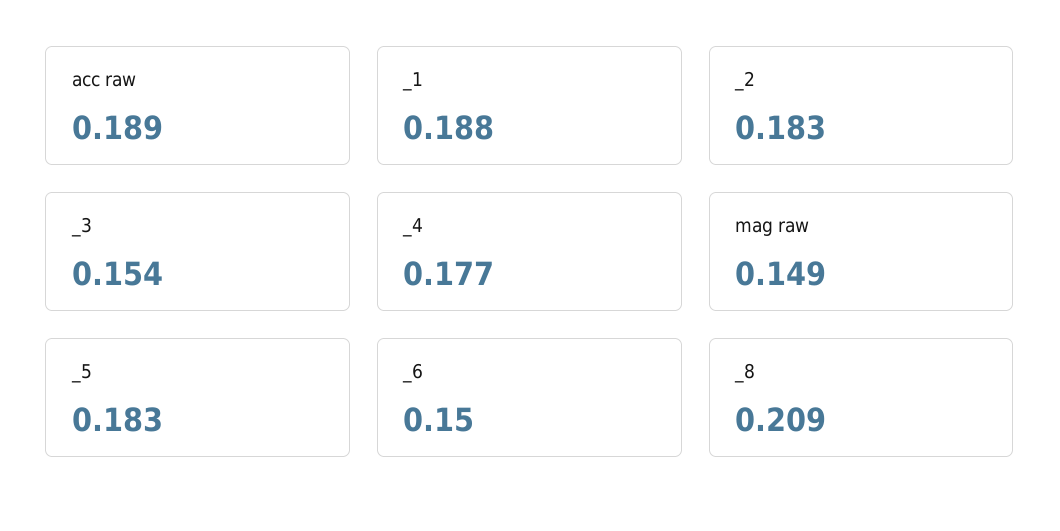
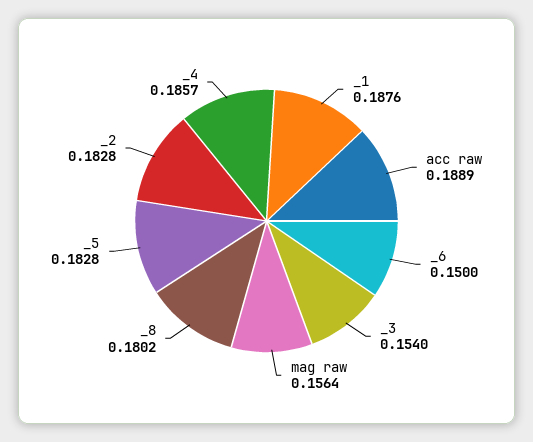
  {
    "acc raw": 0.1889,
    "_1": 0.1876,
    "_2": 0.1828,
    "_3": 0.154,
-   "_4": 0.177,
+   "_4": 0.1857,
-   "mag raw": 0.149,
+   "mag raw": 0.1564,
    "_5": 0.1828,
    "_6": 0.15,
-   "_8": 0.209
+   "_8": 0.1802
  }

